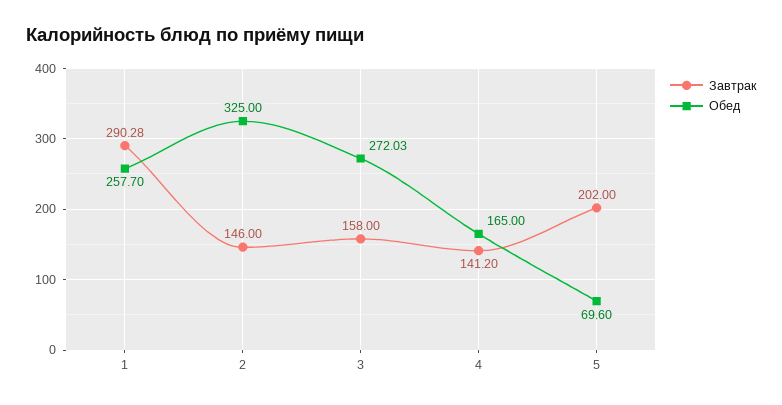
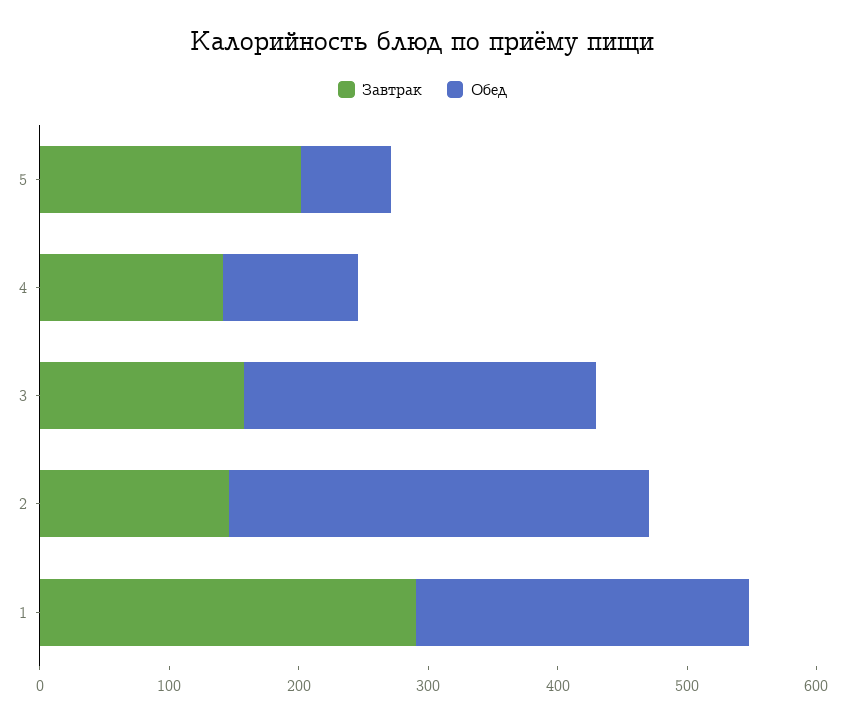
  {
    "Завтрак": {
      "1": 290.28,
      "2": 146,
      "3": 158,
      "4": 141.2,
      "5": 202
    },
    "Обед": {
      "1": 257.7,
      "2": 325,
      "3": 272.03,
-     "4": 165,
+     "4": 100,
      "5": 69.6
    }
  }

